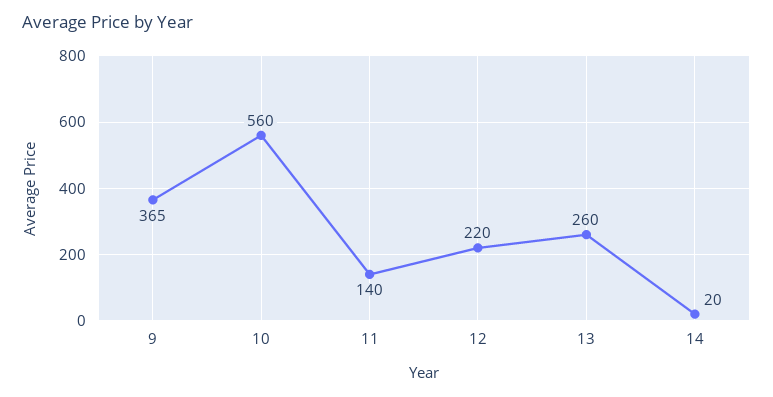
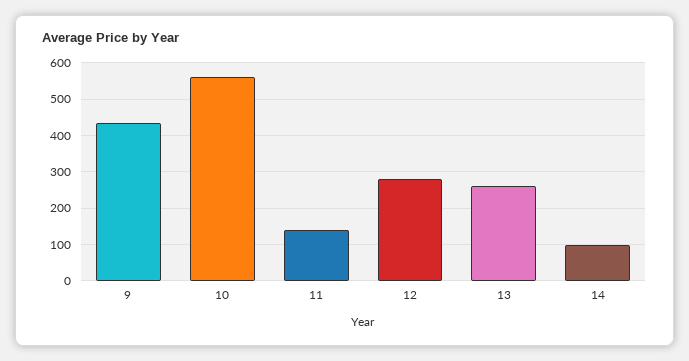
  {
-   "9": 365,
+   "9": 440,
    "10": 560,
    "11": 140,
-   "12": 220,
+   "12": 280,
    "13": 260,
-   "14": 20
+   "14": 100
  }

